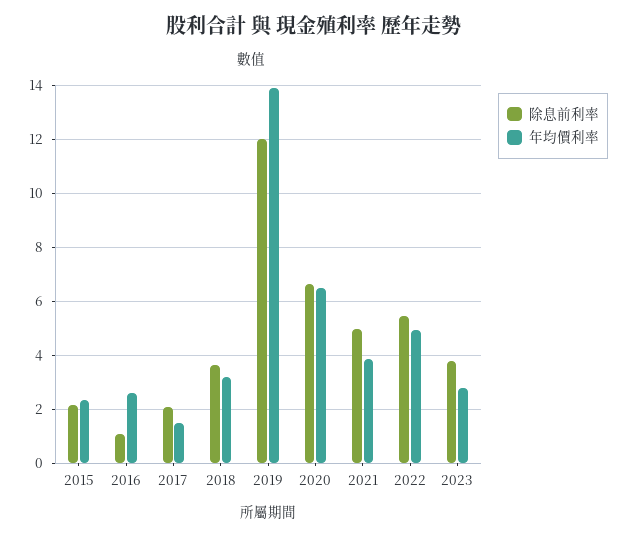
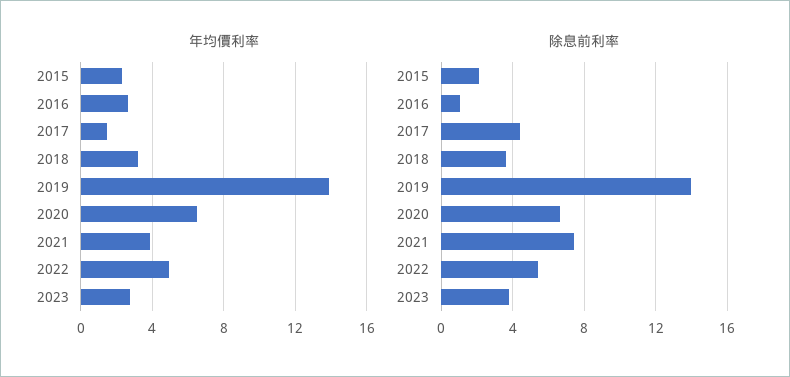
  {
    "除息前利率": {
      "2015": 2.25,
      "2016": 1,
-     "2017": 2,
+     "2017": 4.5,
      "2018": 3.5,
-     "2019": 12,
+     "2019": 14,
      "2020": 6.75,
-     "2021": 5,
+     "2021": 7.5,
      "2022": 5.5,
      "2023": 3.75
    },
    "年均價利率": {
      "2015": 2.25,
      "2016": 2.5,
      "2017": 1.5,
      "2018": 3.25,
      "2019": 14,
      "2020": 6.5,
      "2021": 3.75,
      "2022": 5,
      "2023": 2.75
    }
  }

